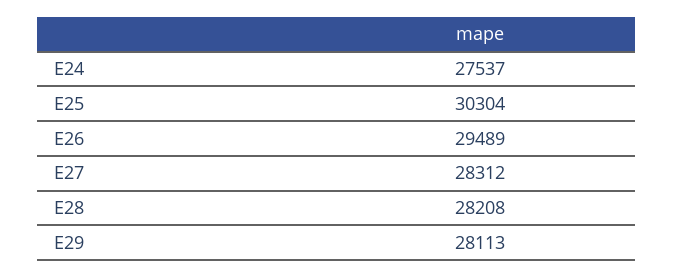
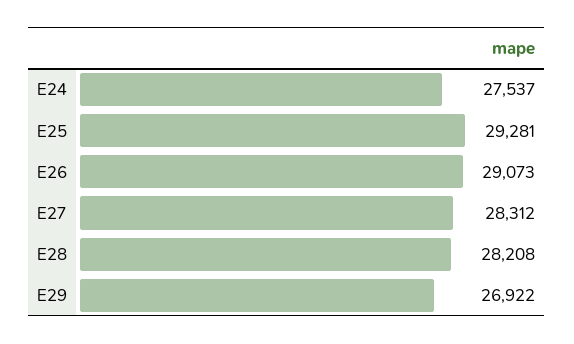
  {
    "E24": 27537,
-   "E25": 30304,
+   "E25": 29281,
-   "E26": 29489,
+   "E26": 29073,
    "E27": 28312,
    "E28": 28208,
-   "E29": 28113
+   "E29": 26922
  }

